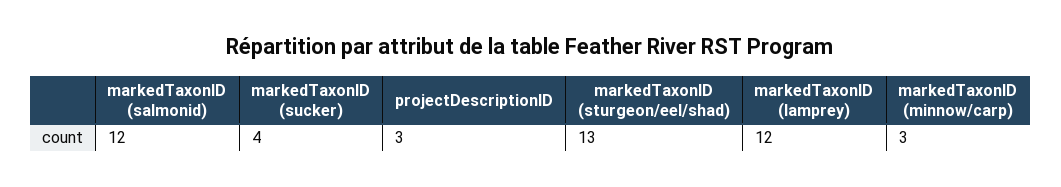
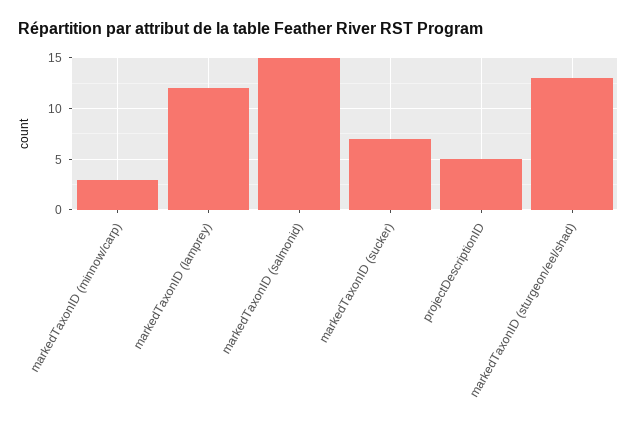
  {
-   "markedTaxonID (salmonid)": 12,
+   "markedTaxonID (salmonid)": 15,
-   "markedTaxonID (sucker)": 4,
+   "markedTaxonID (sucker)": 7,
-   "projectDescriptionID": 3,
+   "projectDescriptionID": 5,
    "markedTaxonID (sturgeon/eel/shad)": 13,
    "markedTaxonID (lamprey)": 12,
    "markedTaxonID (minnow/carp)": 3
  }

